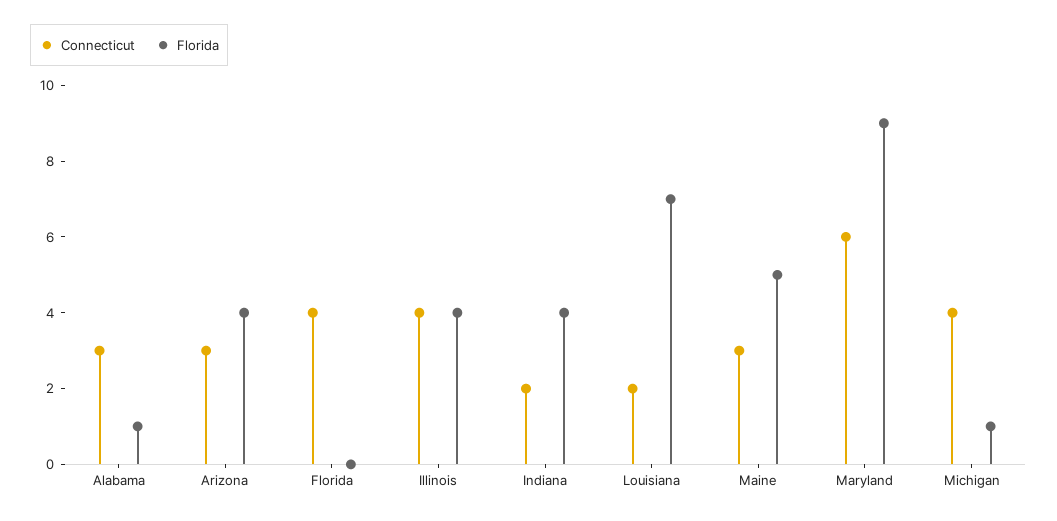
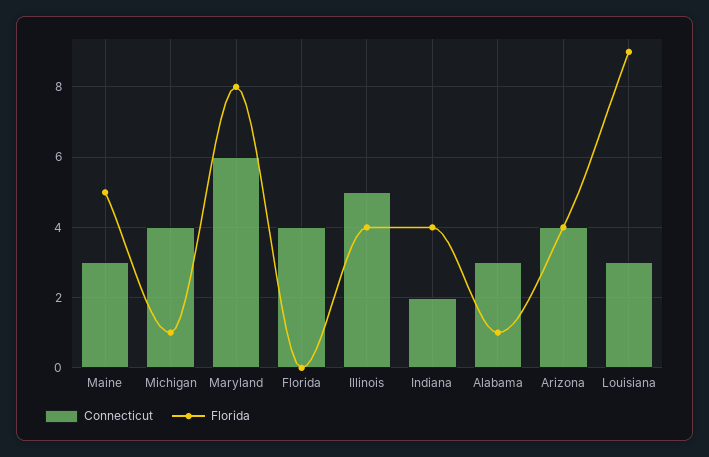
  {
    "Connecticut": {
      "Alabama": 3,
-     "Arizona": 3,
+     "Arizona": 4,
      "Florida": 4,
-     "Illinois": 4,
+     "Illinois": 5,
      "Indiana": 2,
-     "Louisiana": 2,
+     "Louisiana": 3,
      "Maine": 3,
      "Maryland": 6,
      "Michigan": 4
    },
    "Florida": {
      "Alabama": 1,
      "Arizona": 4,
      "Florida": 0,
      "Illinois": 4,
      "Indiana": 4,
-     "Louisiana": 7,
+     "Louisiana": 9,
      "Maine": 5,
-     "Maryland": 9,
+     "Maryland": 8,
      "Michigan": 1
    }
  }

